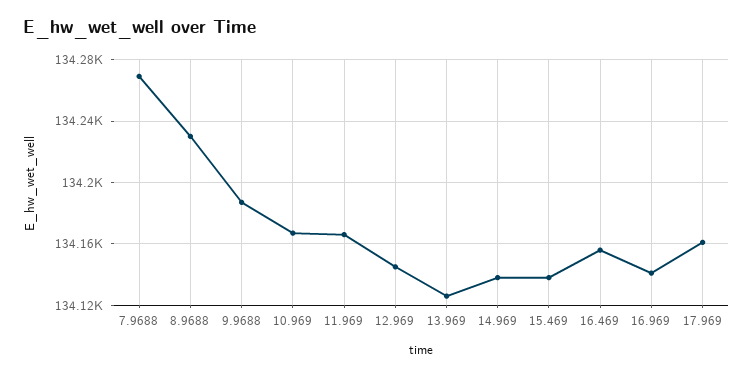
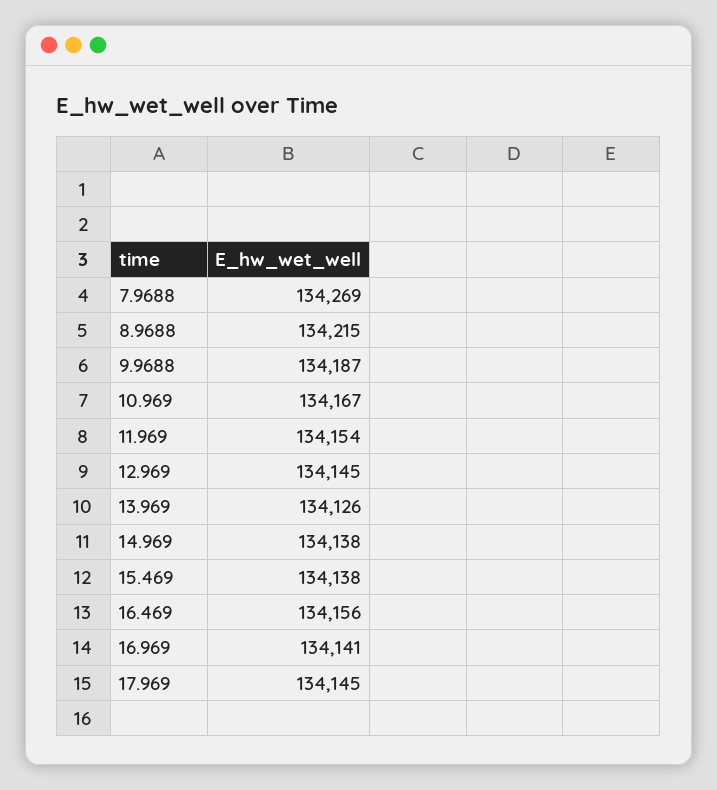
  {
    "7.9688": 134269,
-   "8.9688": 134230,
+   "8.9688": 134215,
    "9.9688": 134187,
    "10.969": 134167,
-   "11.969": 134165,
+   "11.969": 134154,
    "12.969": 134145,
    "13.969": 134126,
    "14.969": 134138,
    "15.469": 134138,
    "16.469": 134156,
    "16.969": 134141,
-   "17.969": 134160
+   "17.969": 134145
  }

